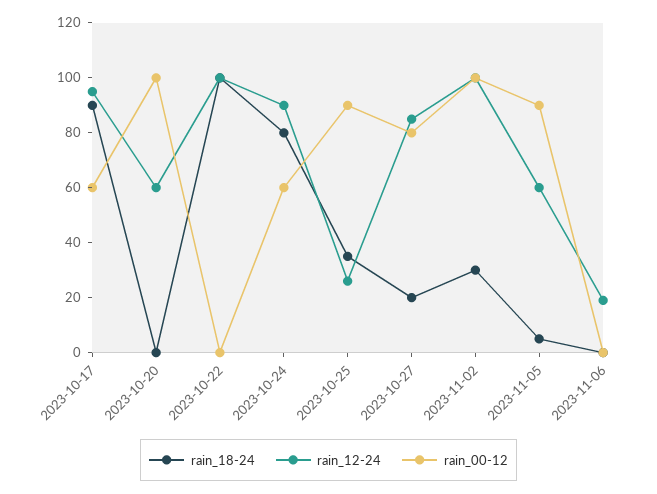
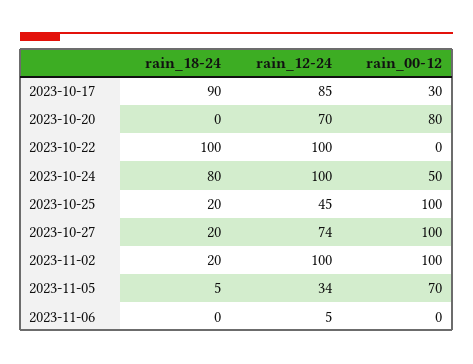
  {
    "rain_18-24": {
      "2023-10-17": 90,
      "2023-10-20": 0,
      "2023-10-22": 100,
      "2023-10-24": 80,
-     "2023-10-25": 35,
+     "2023-10-25": 20,
      "2023-10-27": 20,
-     "2023-11-02": 30,
+     "2023-11-02": 20,
      "2023-11-05": 5,
      "2023-11-06": 0
    },
    "rain_12-24": {
-     "2023-10-17": 95,
+     "2023-10-17": 85,
-     "2023-10-20": 60,
+     "2023-10-20": 70,
      "2023-10-22": 100,
-     "2023-10-24": 90,
+     "2023-10-24": 100,
-     "2023-10-25": 25,
+     "2023-10-25": 45,
-     "2023-10-27": 85,
+     "2023-10-27": 74,
      "2023-11-02": 100,
-     "2023-11-05": 60,
+     "2023-11-05": 34,
-     "2023-11-06": 20
+     "2023-11-06": 5
    },
    "rain_00-12": {
-     "2023-10-17": 60,
+     "2023-10-17": 30,
-     "2023-10-20": 100,
+     "2023-10-20": 80,
      "2023-10-22": 0,
-     "2023-10-24": 60,
+     "2023-10-24": 50,
-     "2023-10-25": 90,
+     "2023-10-25": 100,
-     "2023-10-27": 80,
+     "2023-10-27": 100,
      "2023-11-02": 100,
-     "2023-11-05": 90,
+     "2023-11-05": 70,
      "2023-11-06": 0
    }
  }

